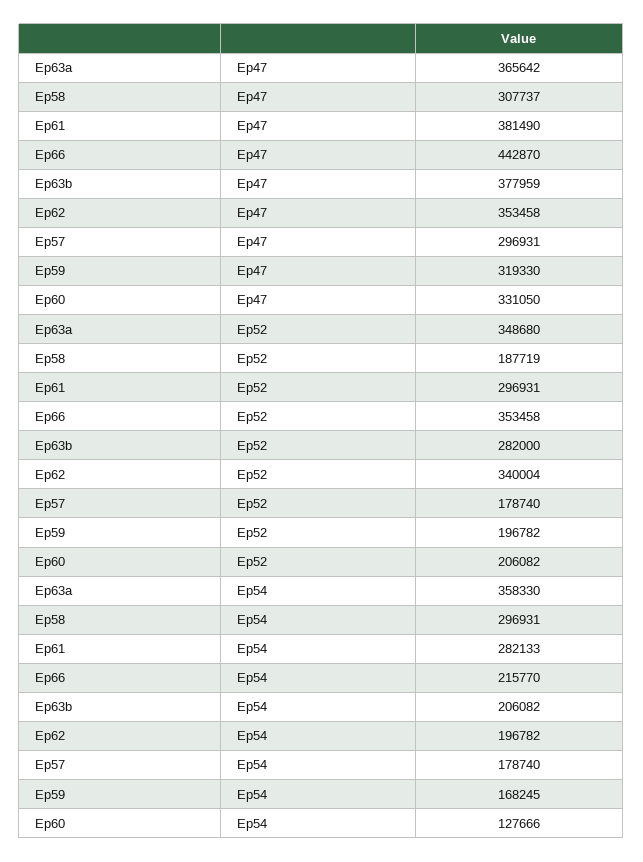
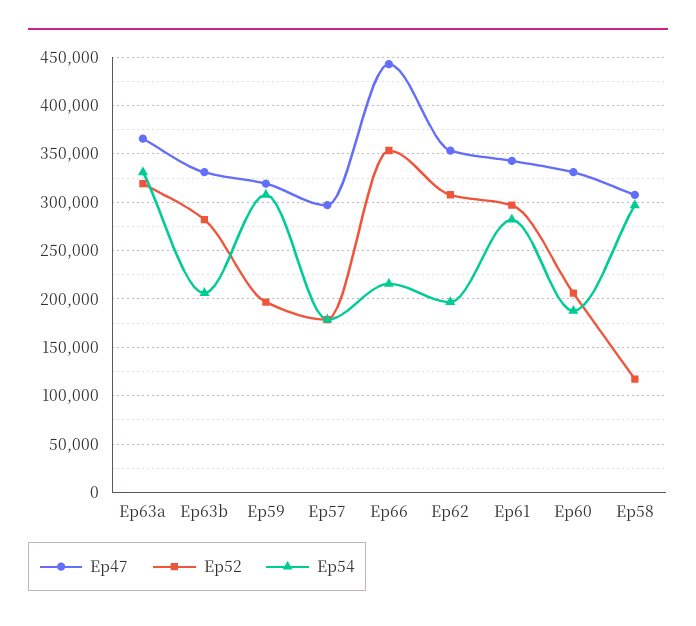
  {
    "Ep47": {
      "Ep63a": 365642,
      "Ep58": 307737,
-     "Ep61": 381490,
+     "Ep61": 340000,
      "Ep66": 442870,
-     "Ep63b": 377959,
+     "Ep63b": 330000,
      "Ep62": 353458,
      "Ep57": 296931,
      "Ep59": 319330,
      "Ep60": 331050
    },
    "Ep52": {
-     "Ep63a": 348680,
+     "Ep63a": 320000,
-     "Ep58": 187719,
+     "Ep58": 120000,
      "Ep61": 296931,
      "Ep66": 353458,
      "Ep63b": 282000,
-     "Ep62": 340004,
+     "Ep62": 310000,
      "Ep57": 178740,
      "Ep59": 196782,
      "Ep60": 206082
    },
    "Ep54": {
-     "Ep63a": 358330,
+     "Ep63a": 330000,
      "Ep58": 296931,
      "Ep61": 282133,
      "Ep66": 215770,
      "Ep63b": 206082,
      "Ep62": 196782,
      "Ep57": 178740,
-     "Ep59": 168245,
+     "Ep59": 310000,
-     "Ep60": 127666
+     "Ep60": 190000
    }
  }

